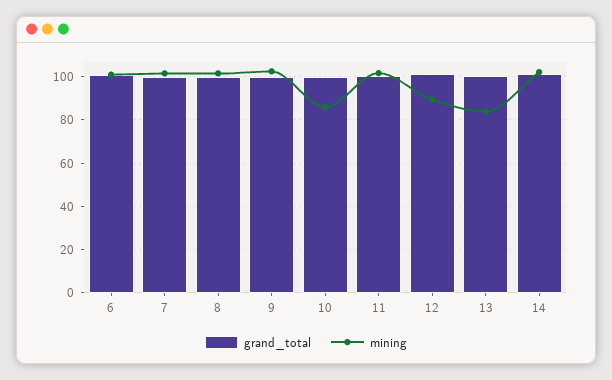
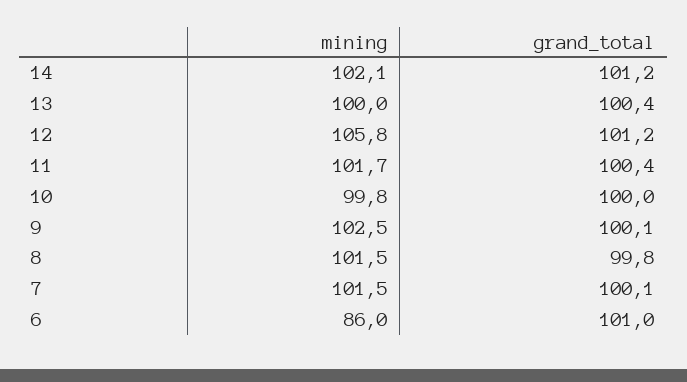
  {
    "grand_total": {
      "6": 101,
      "7": 100.1,
      "8": 99.8,
      "9": 100.1,
      "10": 100,
      "11": 100.4,
      "12": 101.2,
      "13": 100.4,
      "14": 101.2
    },
    "mining": {
-     "6": 100,
+     "6": 86,
      "7": 101.5,
      "8": 101.5,
      "9": 102.5,
-     "10": 85,
+     "10": 99.8,
      "11": 101.7,
-     "12": 90,
+     "12": 105.8,
-     "13": 85,
+     "13": 100,
      "14": 102.1
    }
  }

